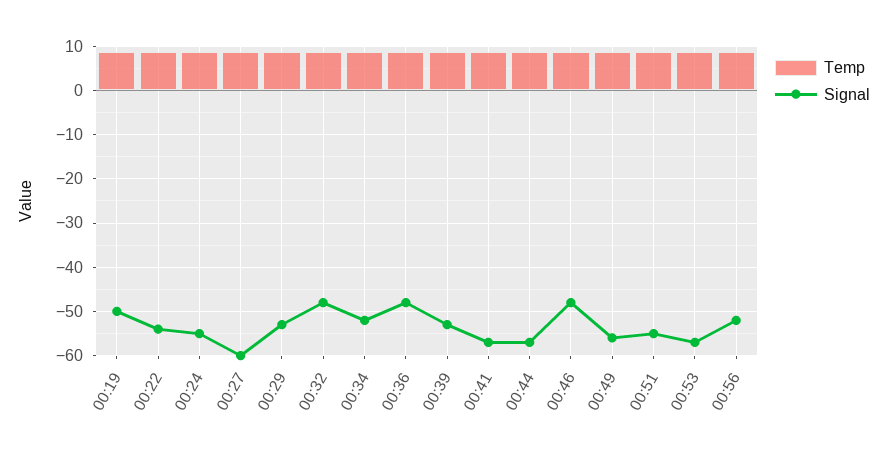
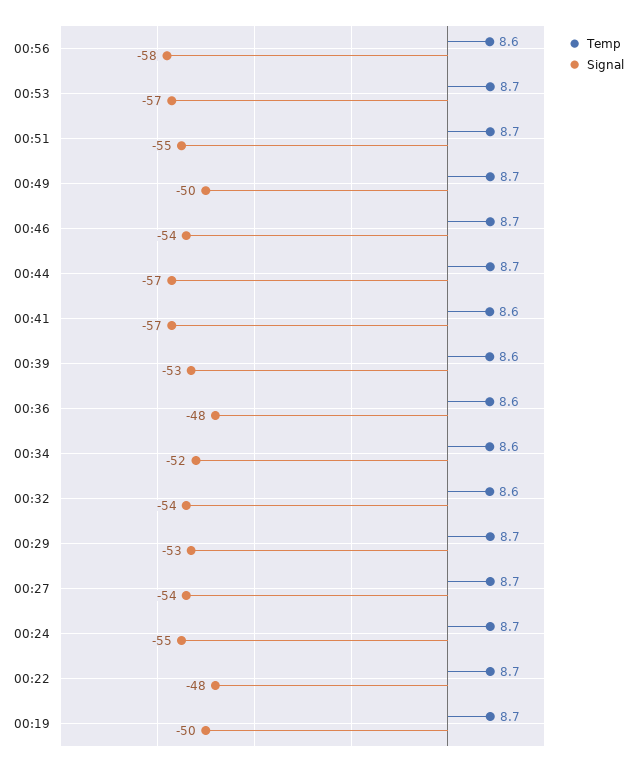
  {
    "Temp": {
      "00:19": 8.7,
      "00:22": 8.7,
      "00:24": 8.7,
      "00:27": 8.7,
      "00:29": 8.7,
      "00:32": 8.6,
      "00:34": 8.6,
      "00:36": 8.6,
      "00:39": 8.6,
      "00:41": 8.6,
      "00:44": 8.7,
      "00:46": 8.7,
      "00:49": 8.7,
      "00:51": 8.7,
      "00:53": 8.7,
      "00:56": 8.6
    },
    "Signal": {
      "00:19": -50,
-     "00:22": -54,
+     "00:22": -48,
      "00:24": -55,
-     "00:27": -60,
+     "00:27": -54,
      "00:29": -53,
-     "00:32": -48,
+     "00:32": -54,
      "00:34": -52,
      "00:36": -48,
      "00:39": -53,
      "00:41": -57,
      "00:44": -57,
-     "00:46": -48,
+     "00:46": -54,
-     "00:49": -56,
+     "00:49": -50,
      "00:51": -55,
      "00:53": -57,
-     "00:56": -52
+     "00:56": -58
    }
  }

